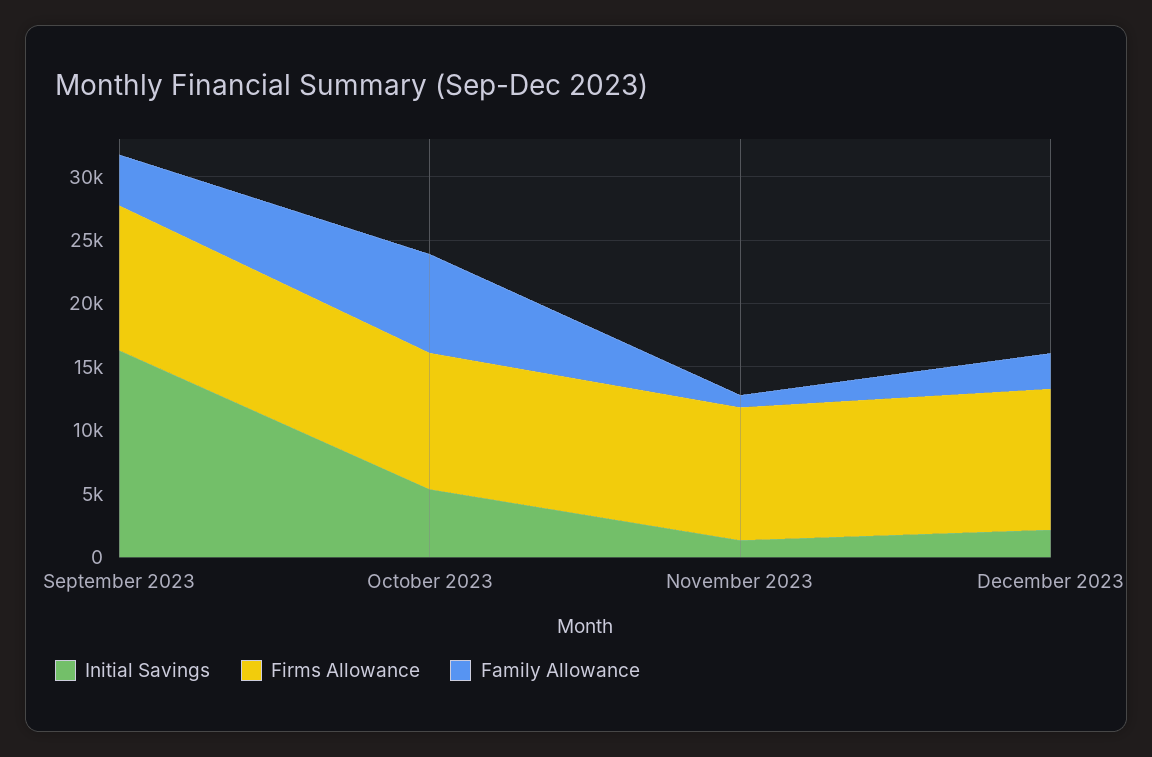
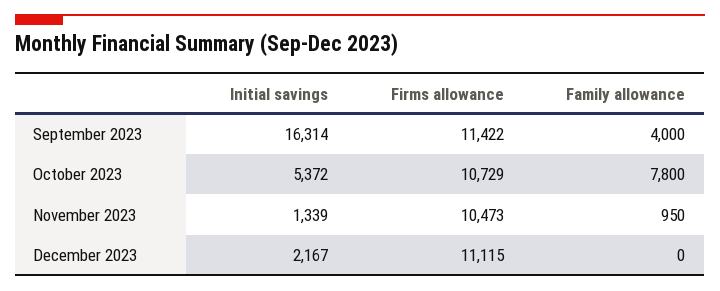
  {
    "Initial Savings": {
      "September 2023": 16314,
      "October 2023": 5372,
      "November 2023": 1339,
      "December 2023": 2167
    },
    "Firms Allowance": {
      "September 2023": 11422,
      "October 2023": 10729,
      "November 2023": 10473,
      "December 2023": 11115
    },
    "Family Allowance": {
      "September 2023": 4000,
      "October 2023": 7800,
      "November 2023": 950,
-     "December 2023": 3000
+     "December 2023": 0
    }
  }

